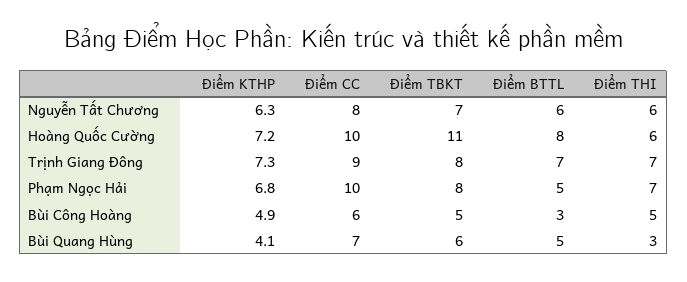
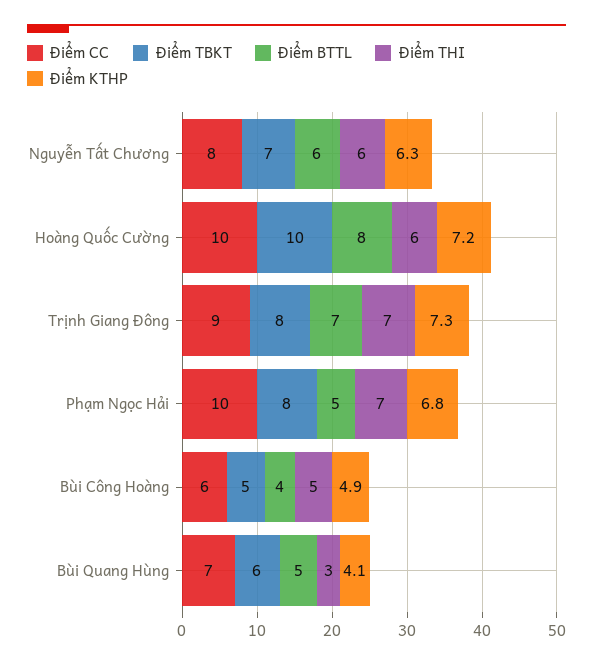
  {
    "Điểm KTHP": {
      "Nguyễn Tất Chương": 6.3,
      "Hoàng Quốc Cường": 7.2,
      "Trịnh Giang Đông": 7.3,
      "Phạm Ngọc Hải": 6.8,
      "Bùi Công Hoàng": 4.9,
      "Bùi Quang Hùng": 4.1
    },
    "Điểm CC": {
      "Nguyễn Tất Chương": 8,
      "Hoàng Quốc Cường": 10,
      "Trịnh Giang Đông": 9,
      "Phạm Ngọc Hải": 10,
      "Bùi Công Hoàng": 6,
      "Bùi Quang Hùng": 7
    },
    "Điểm TBKT": {
      "Nguyễn Tất Chương": 7,
-     "Hoàng Quốc Cường": 11,
+     "Hoàng Quốc Cường": 10,
      "Trịnh Giang Đông": 8,
      "Phạm Ngọc Hải": 8,
      "Bùi Công Hoàng": 5,
      "Bùi Quang Hùng": 6
    },
    "Điểm BTTL": {
      "Nguyễn Tất Chương": 6,
      "Hoàng Quốc Cường": 8,
      "Trịnh Giang Đông": 7,
      "Phạm Ngọc Hải": 5,
-     "Bùi Công Hoàng": 3,
+     "Bùi Công Hoàng": 4,
      "Bùi Quang Hùng": 5
    },
    "Điểm THI": {
      "Nguyễn Tất Chương": 6,
      "Hoàng Quốc Cường": 6,
      "Trịnh Giang Đông": 7,
      "Phạm Ngọc Hải": 7,
      "Bùi Công Hoàng": 5,
      "Bùi Quang Hùng": 3
    }
  }

